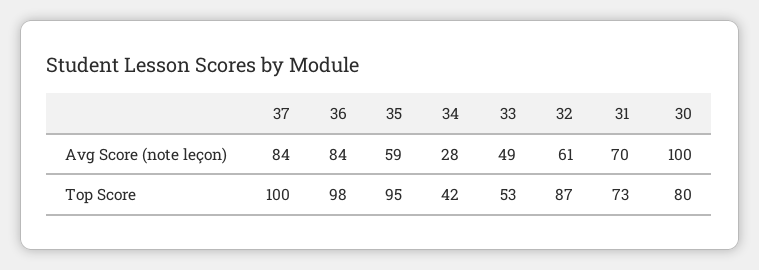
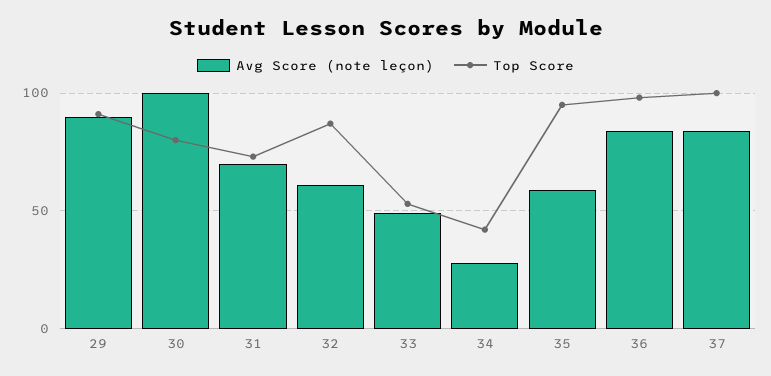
  {
    "Avg Score (note leçon)": {
      "37": 84,
      "36": 84,
      "35": 59,
      "34": 28,
      "33": 49,
      "32": 61,
      "31": 70,
-     "30": 100
+     "30": 100,
+     "29": 90
    },
    "Top Score": {
      "37": 100,
      "36": 98,
      "35": 95,
      "34": 42,
      "33": 53,
      "32": 87,
      "31": 73,
-     "30": 80
+     "30": 80,
+     "29": 90
    }
  }

